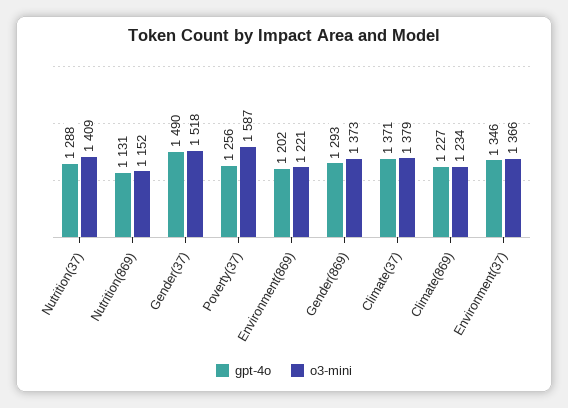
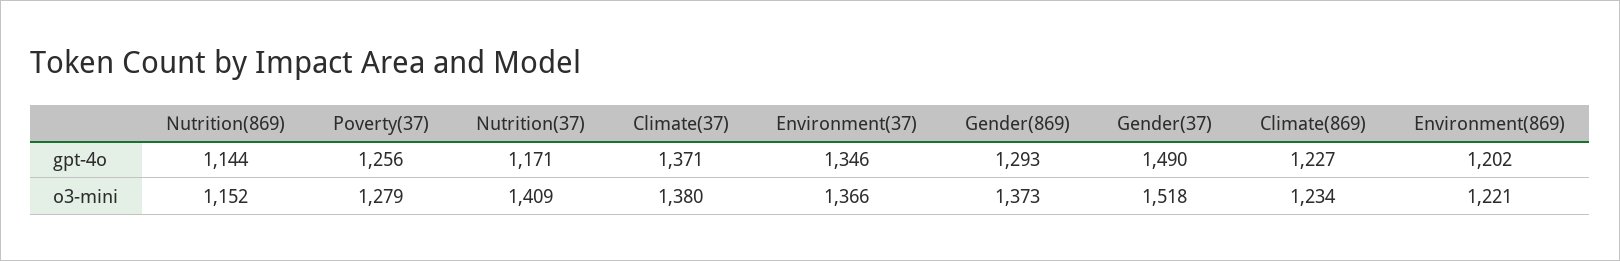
  {
    "gpt-4o": {
-     "Nutrition(37)": 1288,
+     "Nutrition(37)": 1171,
-     "Nutrition(869)": 1131,
+     "Nutrition(869)": 1144,
      "Gender(37)": 1490,
      "Poverty(37)": 1256,
      "Environment(869)": 1202,
      "Gender(869)": 1293,
      "Climate(37)": 1371,
      "Climate(869)": 1227,
      "Environment(37)": 1346
    },
    "o3-mini": {
      "Nutrition(37)": 1409,
      "Nutrition(869)": 1152,
      "Gender(37)": 1518,
-     "Poverty(37)": 1587,
+     "Poverty(37)": 1279,
      "Environment(869)": 1221,
      "Gender(869)": 1373,
-     "Climate(37)": 1379,
+     "Climate(37)": 1380,
      "Climate(869)": 1234,
      "Environment(37)": 1366
    }
  }

